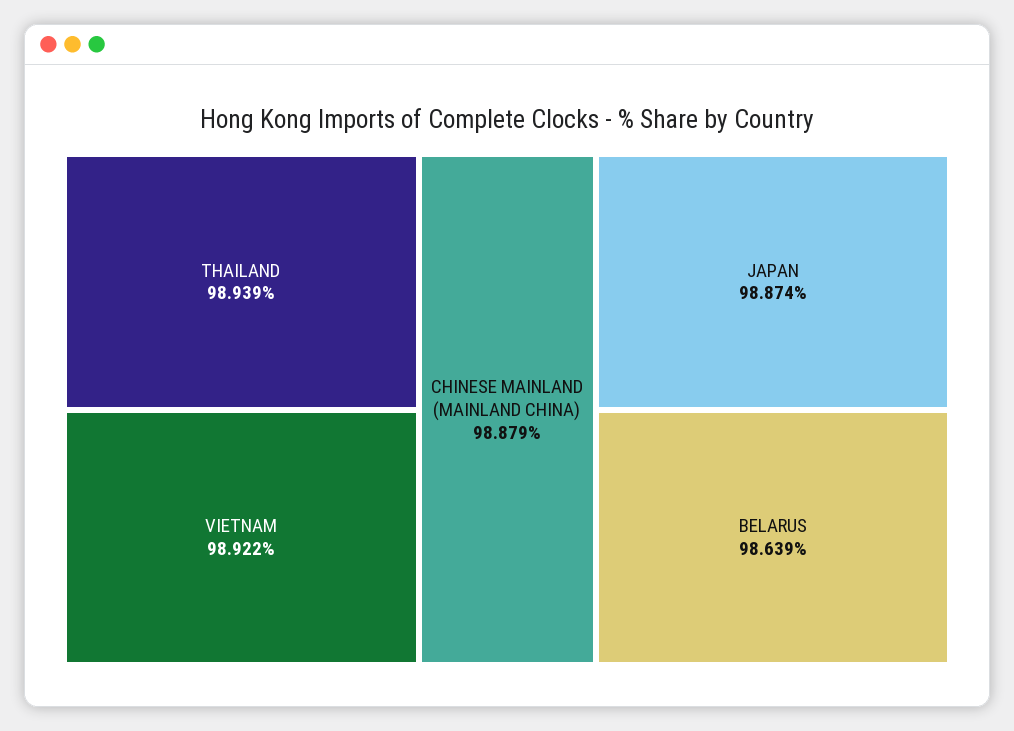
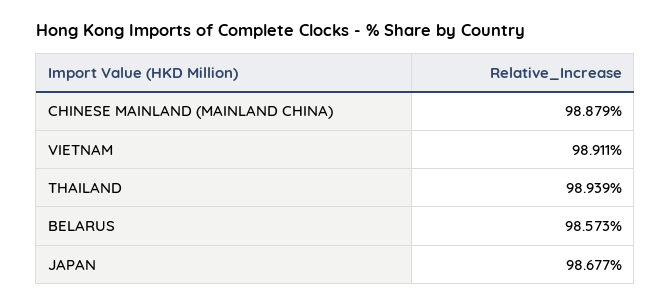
  {
    "THAILAND": 98.939,
-   "VIETNAM": 98.922,
+   "VIETNAM": 98.911,
    "CHINESE MAINLAND (MAINLAND CHINA)": 98.879,
-   "JAPAN": 98.874,
+   "JAPAN": 98.677,
-   "BELARUS": 98.639
+   "BELARUS": 98.573
  }

